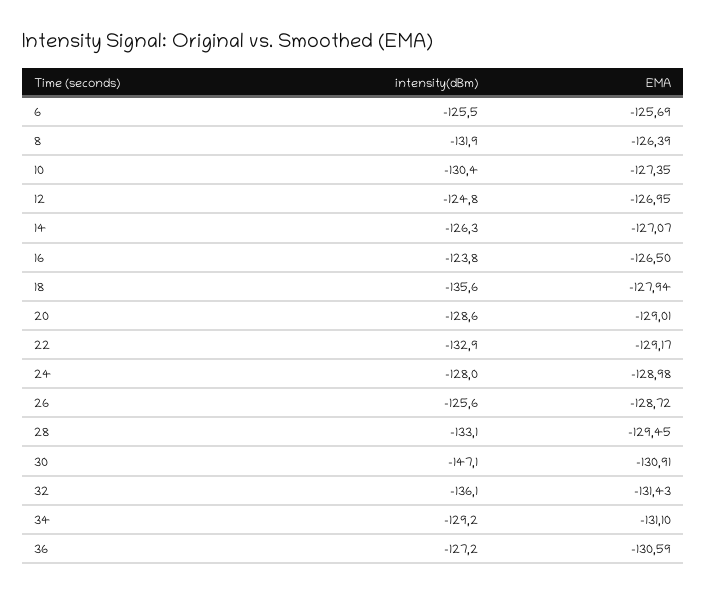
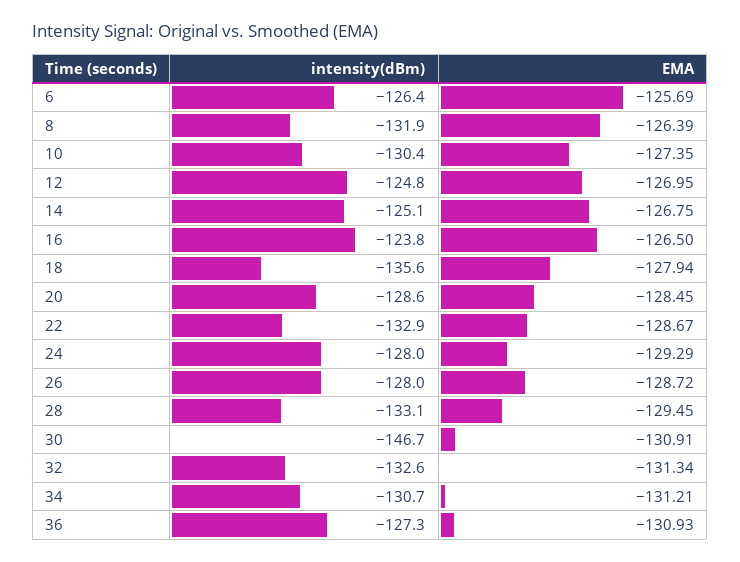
  {
    "intensity(dBm)": {
-     "6": -125.5,
+     "6": -126.4,
      "8": -131.9,
      "10": -130.4,
      "12": -124.8,
-     "14": -126.3,
+     "14": -125.1,
      "16": -123.8,
      "18": -135.6,
      "20": -128.6,
      "22": -132.9,
      "24": -128,
-     "26": -125.6,
+     "26": -128,
      "28": -133.1,
-     "30": -147.1,
+     "30": -146.7,
-     "32": -136.1,
+     "32": -132.6,
-     "34": -129.2,
+     "34": -130.7,
-     "36": -127.2
+     "36": -127.3
    },
    "EMA": {
      "6": -125.69,
      "8": -126.39,
      "10": -127.35,
      "12": -126.95,
-     "14": -127.07,
+     "14": -126.75,
      "16": -126.5,
      "18": -127.94,
-     "20": -129.01,
+     "20": -128.45,
-     "22": -129.17,
+     "22": -128.67,
-     "24": -128.98,
+     "24": -129.29,
      "26": -128.72,
      "28": -129.45,
      "30": -130.91,
-     "32": -131.43,
+     "32": -131.34,
-     "34": -131.1,
+     "34": -131.21,
-     "36": -130.59
+     "36": -130.93
    }
  }

